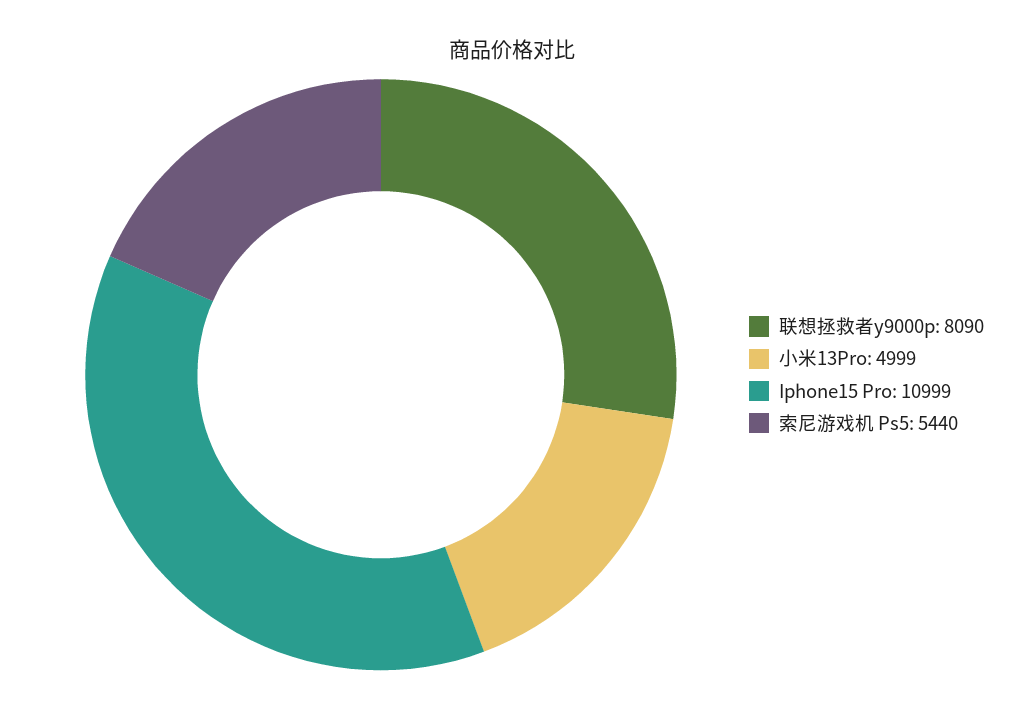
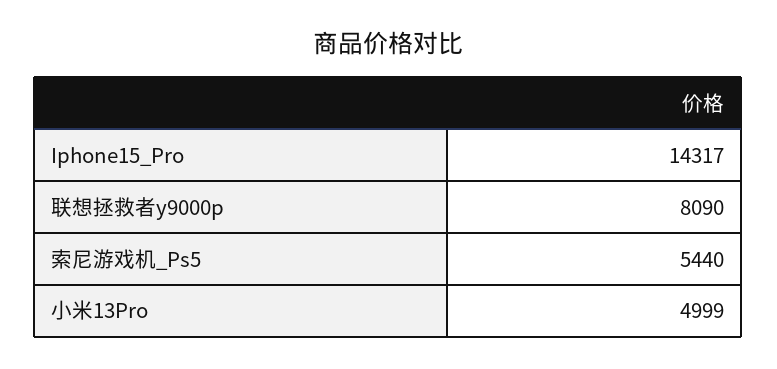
  {
    "联想拯救者y9000p": 8090,
    "小米13Pro": 4999,
-   "Iphone15 Pro": 10999,
+   "Iphone15 Pro": 14317,
    "索尼游戏机 Ps5": 5440
  }

